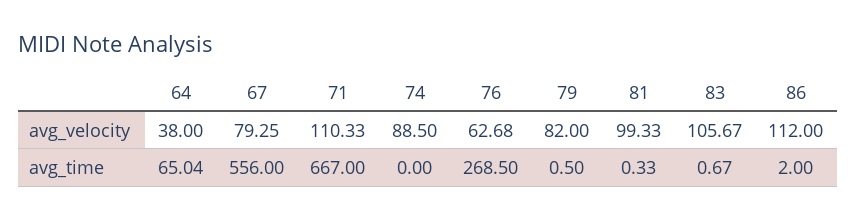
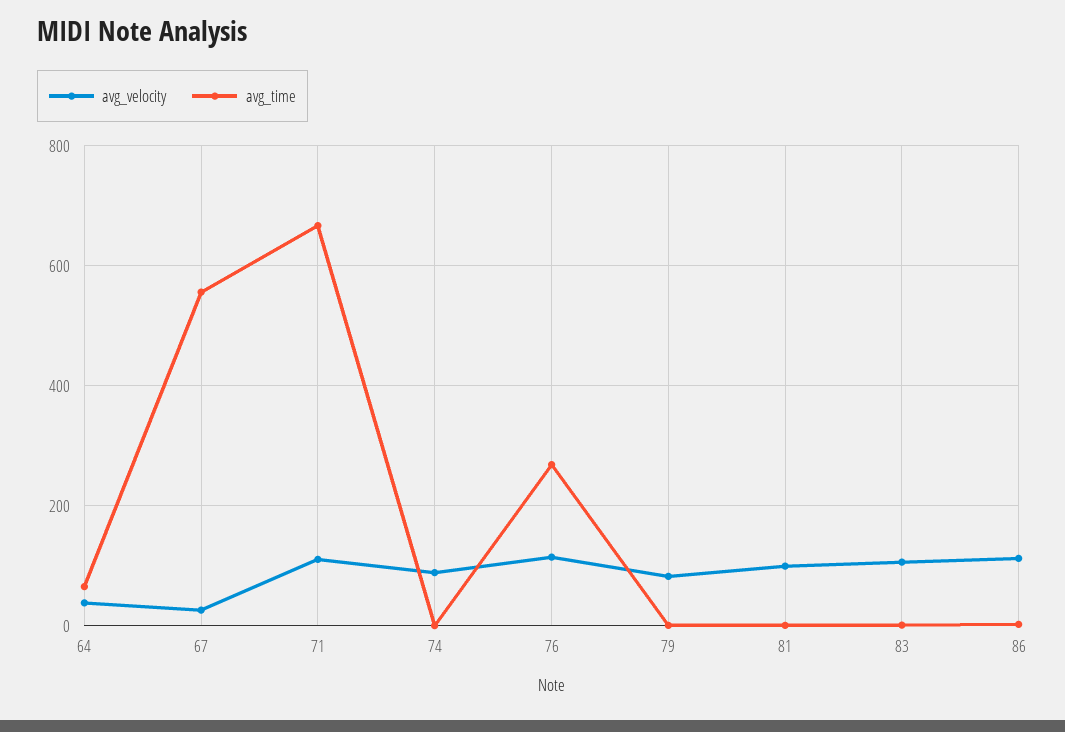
  {
    "avg_velocity": {
      "64": 38,
-     "67": 79.25,
+     "67": 20,
      "71": 110.33,
      "74": 88.5,
-     "76": 62.68,
+     "76": 120,
      "79": 82,
      "81": 99.33,
      "83": 105.67,
      "86": 112
    },
    "avg_time": {
      "64": 65.04,
      "67": 556,
      "71": 667,
      "74": 0,
      "76": 268.5,
      "79": 0.5,
      "81": 0.33,
      "83": 0.67,
      "86": 2
    }
  }

